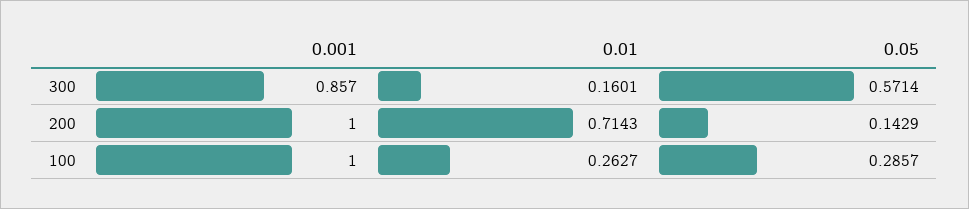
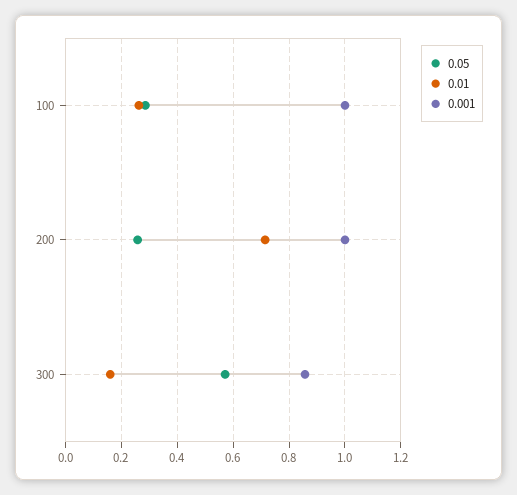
  {
    "0.001": {
      "300": 0.857,
      "200": 1,
      "100": 1
    },
    "0.01": {
      "300": 0.1601,
      "200": 0.7143,
      "100": 0.2627
    },
    "0.05": {
      "300": 0.5714,
-     "200": 0.1429,
+     "200": 0.25,
      "100": 0.2857
    }
  }

